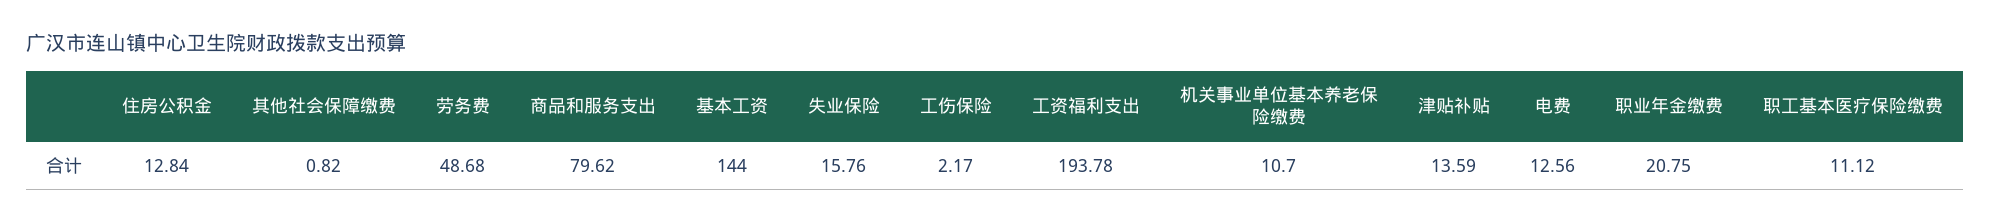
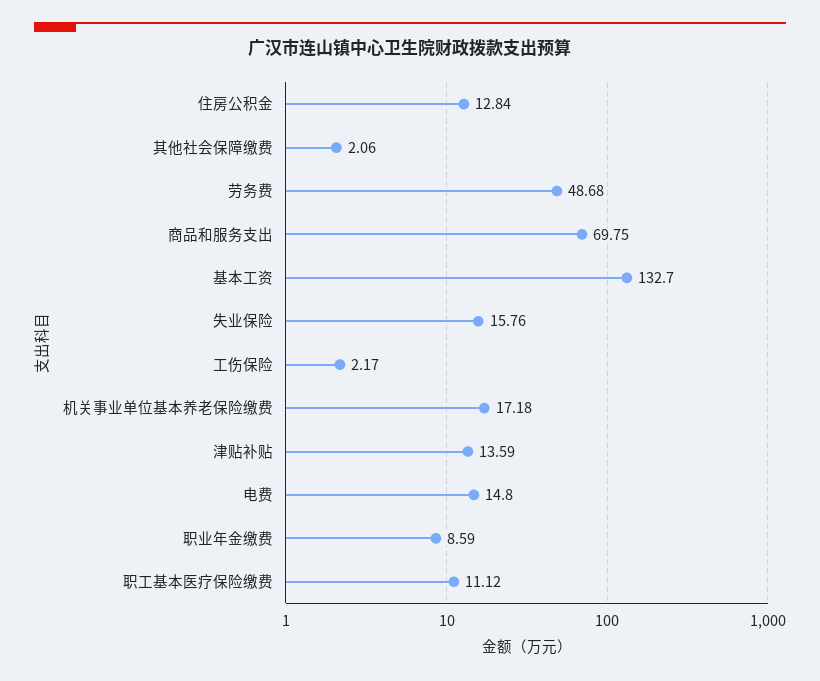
  {
    "住房公积金": 12.84,
-   "其他社会保障缴费": 0.82,
+   "其他社会保障缴费": 2.06,
    "劳务费": 48.68,
-   "商品和服务支出": 79.62,
+   "商品和服务支出": 69.75,
-   "基本工资": 144,
+   "基本工资": 132.7,
    "失业保险": 15.76,
    "工伤保险": 2.17,
-   "工资福利支出": 193.78,
-   "机关事业单位基本养老保险缴费": 10.7,
+   "机关事业单位基本养老保险缴费": 17.18,
    "津贴补贴": 13.59,
-   "电费": 12.56,
+   "电费": 14.8,
-   "职业年金缴费": 20.75,
+   "职业年金缴费": 8.59,
    "职工基本医疗保险缴费": 11.12
  }

